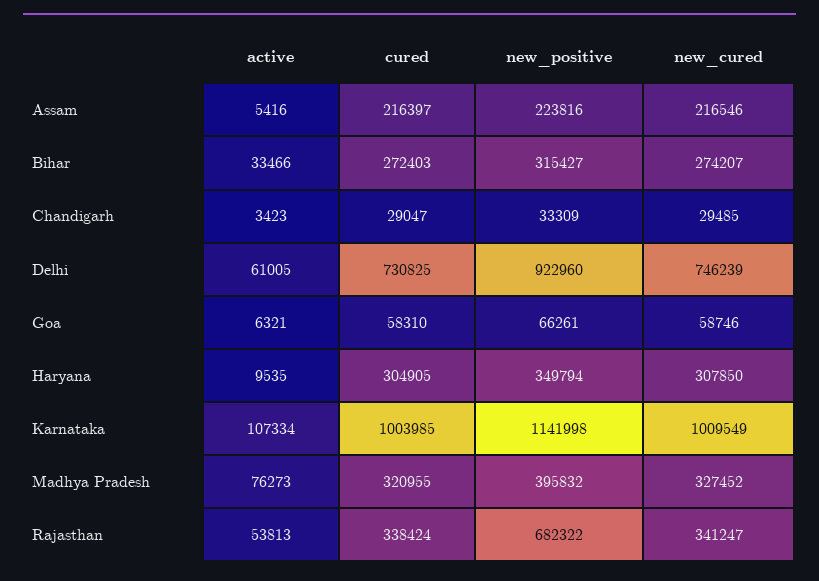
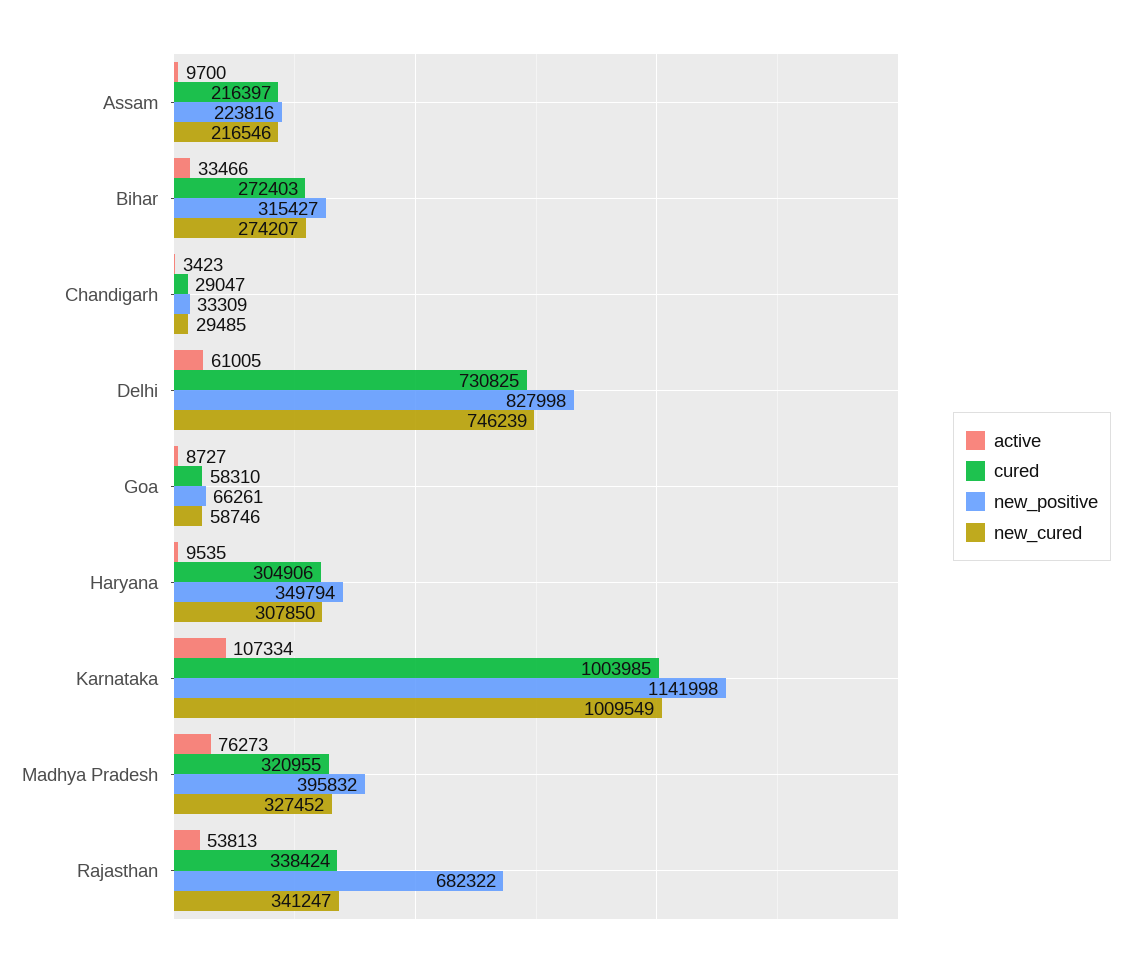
  {
    "active": {
-     "Assam": 5416,
+     "Assam": 9700,
      "Bihar": 33466,
      "Chandigarh": 3423,
      "Delhi": 61005,
-     "Goa": 6321,
+     "Goa": 8727,
      "Haryana": 9535,
      "Karnataka": 107334,
      "Madhya Pradesh": 76273,
      "Rajasthan": 53813
    },
    "cured": {
      "Assam": 216397,
      "Bihar": 272403,
      "Chandigarh": 29047,
      "Delhi": 730825,
      "Goa": 58310,
-     "Haryana": 304905,
+     "Haryana": 304906,
      "Karnataka": 1003985,
      "Madhya Pradesh": 320955,
      "Rajasthan": 338424
    },
    "new_positive": {
      "Assam": 223816,
      "Bihar": 315427,
      "Chandigarh": 33309,
-     "Delhi": 922960,
+     "Delhi": 827998,
      "Goa": 66261,
      "Haryana": 349794,
      "Karnataka": 1141998,
      "Madhya Pradesh": 395832,
      "Rajasthan": 682322
    },
    "new_cured": {
      "Assam": 216546,
      "Bihar": 274207,
      "Chandigarh": 29485,
      "Delhi": 746239,
      "Goa": 58746,
      "Haryana": 307850,
      "Karnataka": 1009549,
      "Madhya Pradesh": 327452,
      "Rajasthan": 341247
    }
  }

